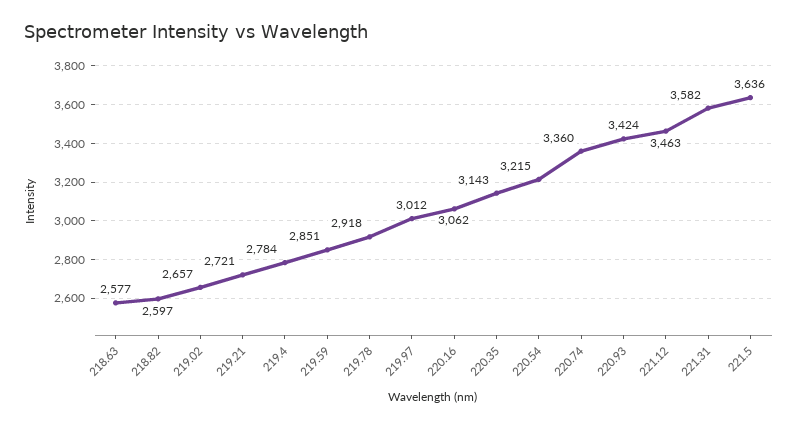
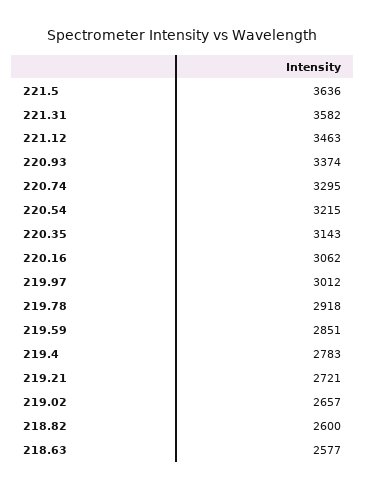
  {
    "218.63": 2577,
-   "218.82": 2597,
+   "218.82": 2600,
    "219.02": 2657,
    "219.21": 2721,
-   "219.4": 2784,
+   "219.4": 2783,
    "219.59": 2851,
    "219.78": 2918,
    "219.97": 3012,
    "220.16": 3062,
    "220.35": 3143,
    "220.54": 3215,
-   "220.74": 3360,
+   "220.74": 3295,
-   "220.93": 3424,
+   "220.93": 3374,
    "221.12": 3463,
    "221.31": 3582,
    "221.5": 3636
  }

